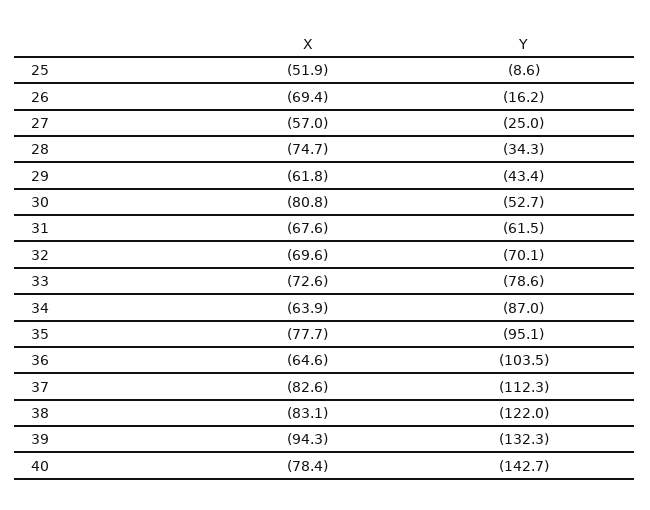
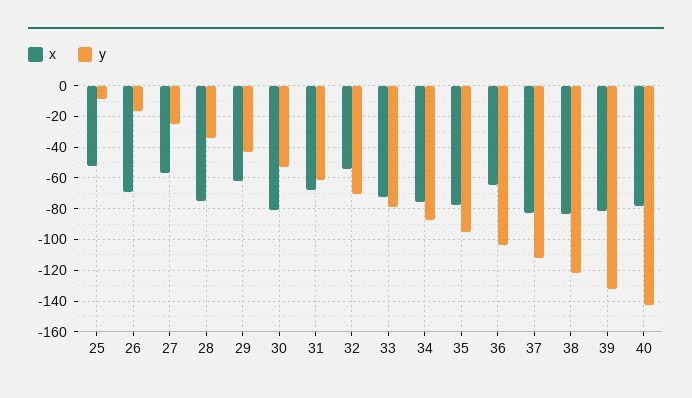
  {
    "X": {
      "25": -51.9,
      "26": -69.4,
      "27": -57,
      "28": -74.7,
      "29": -61.8,
      "30": -80.8,
      "31": -67.6,
-     "32": -69.6,
+     "32": -55,
      "33": -72.6,
-     "34": -63.9,
+     "34": -75,
      "35": -77.7,
      "36": -64.6,
      "37": -82.6,
      "38": -83.1,
-     "39": -94.3,
+     "39": -80,
      "40": -78.4
    },
    "Y": {
      "25": -8.6,
      "26": -16.2,
      "27": -25,
      "28": -34.3,
      "29": -43.4,
      "30": -52.7,
      "31": -61.5,
      "32": -70.1,
      "33": -78.6,
      "34": -87,
      "35": -95.1,
      "36": -103.5,
      "37": -112.3,
      "38": -122,
      "39": -132.3,
      "40": -142.7
    }
  }

